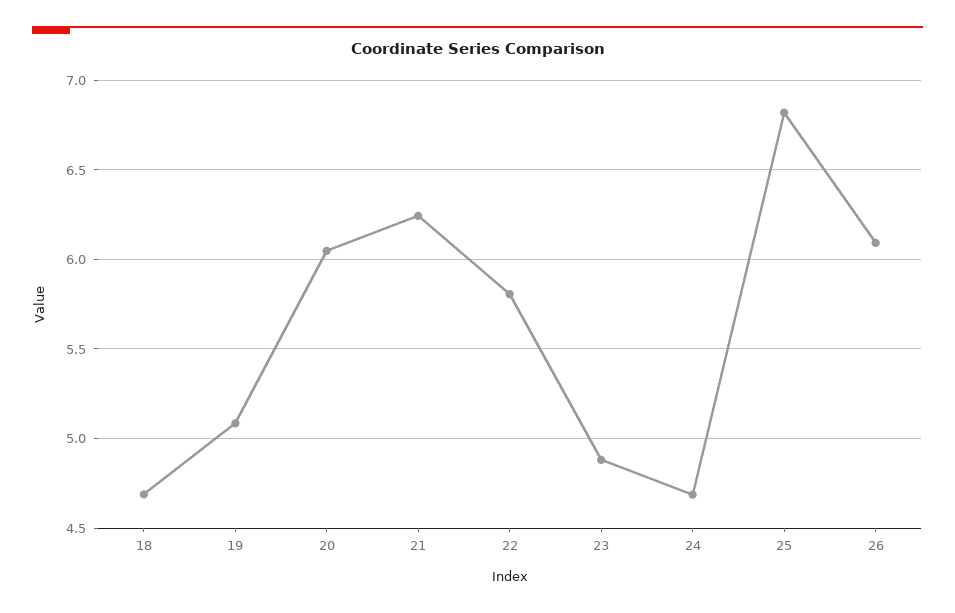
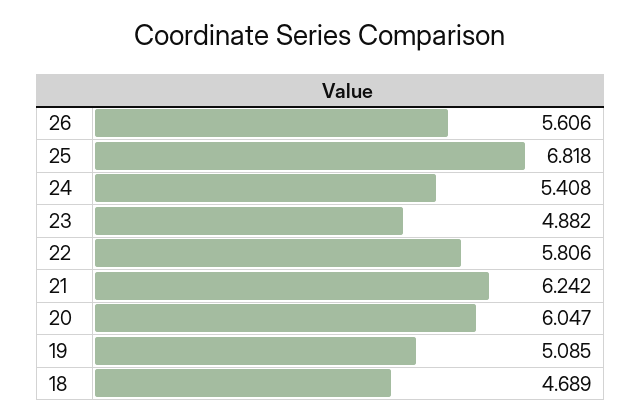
  {
    "18": 4.689,
    "19": 5.085,
    "20": 6.047,
    "21": 6.242,
    "22": 5.806,
    "23": 4.882,
-   "24": 4.7,
+   "24": 5.408,
    "25": 6.818,
-   "26": 6.1
+   "26": 5.606
  }

